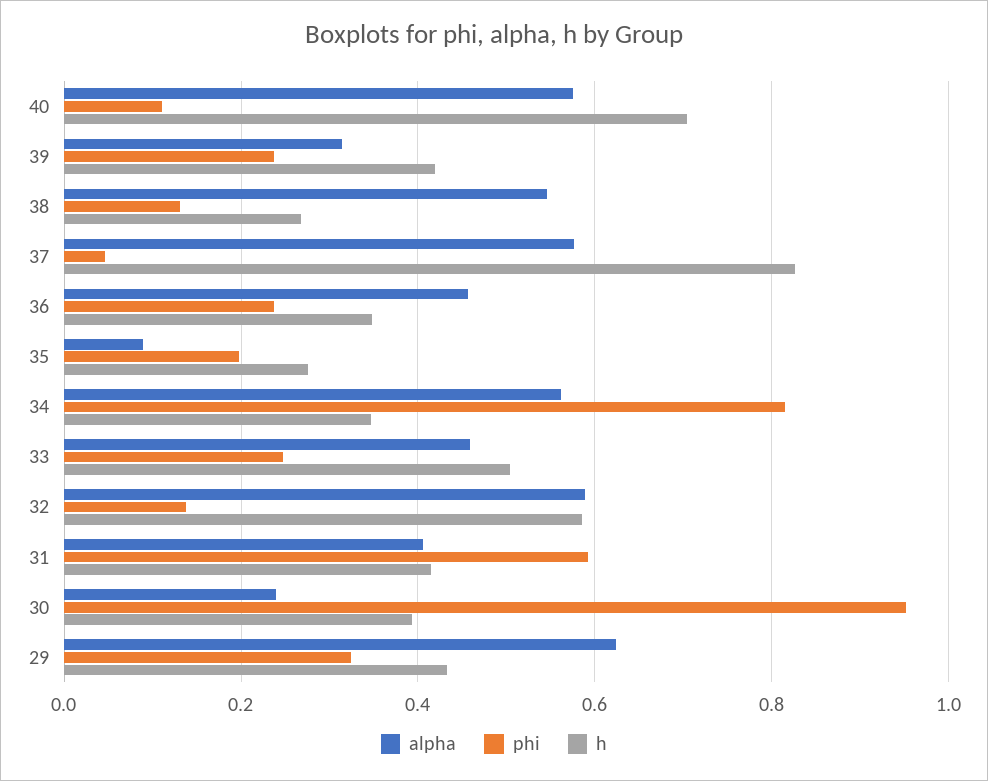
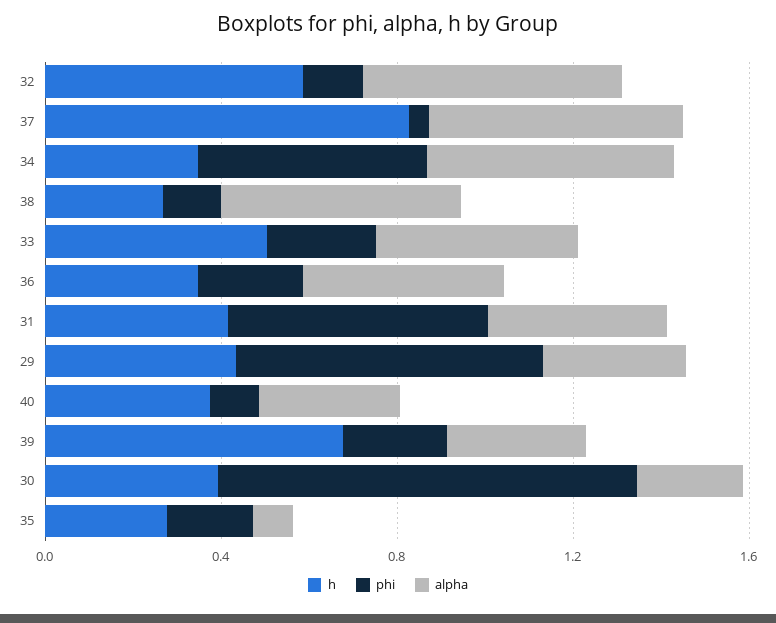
  {
    "alpha": {
-     "40": 0.58,
+     "40": 0.3,
      "39": 0.32,
      "38": 0.54,
      "37": 0.58,
      "36": 0.46,
      "35": 0.08,
      "34": 0.56,
      "33": 0.46,
      "32": 0.58,
      "31": 0.4,
      "30": 0.24,
-     "29": 0.62
+     "29": 0.3
    },
    "phi": {
      "40": 0.12,
      "39": 0.24,
      "38": 0.14,
      "37": 0.04,
      "36": 0.24,
      "35": 0.2,
-     "34": 0.82,
+     "34": 0.5,
      "33": 0.24,
      "32": 0.14,
      "31": 0.6,
      "30": 0.96,
-     "29": 0.32
+     "29": 0.7
    },
    "h": {
-     "40": 0.7,
+     "40": 0.4,
-     "39": 0.42,
+     "39": 0.7,
      "38": 0.26,
      "37": 0.82,
      "36": 0.34,
      "35": 0.28,
      "34": 0.34,
      "33": 0.5,
      "32": 0.58,
      "31": 0.42,
      "30": 0.4,
      "29": 0.44
    }
  }

